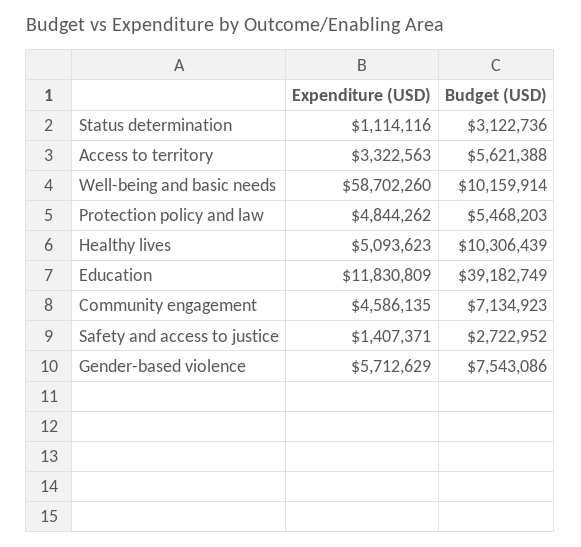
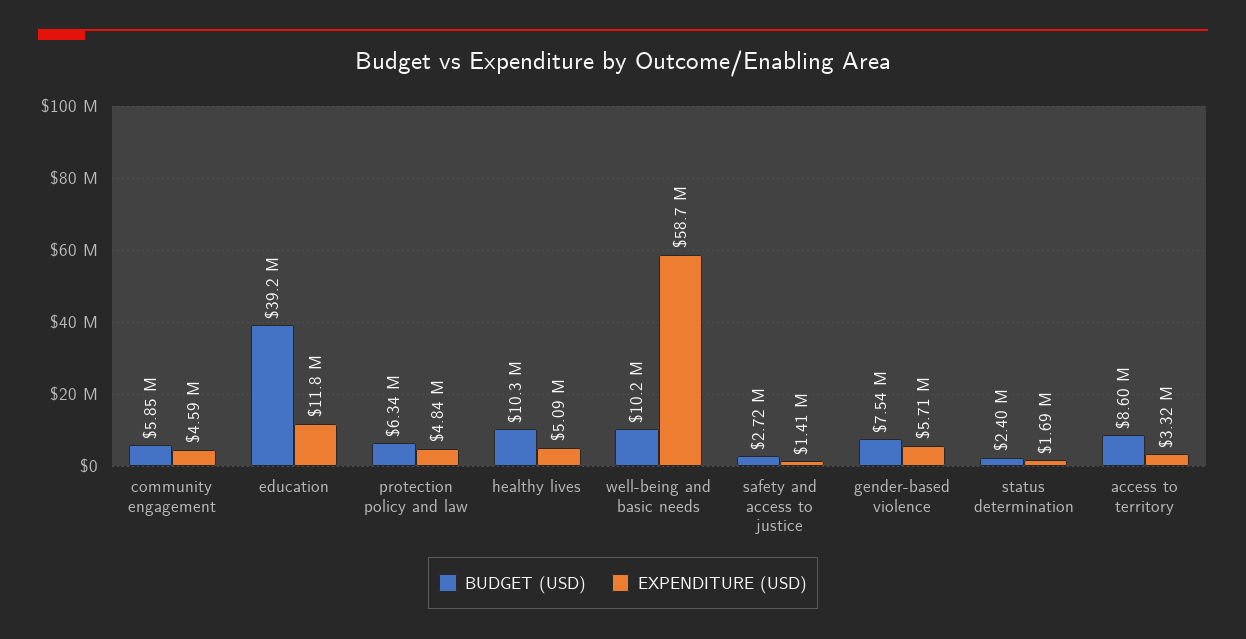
  {
    "Expenditure (USD)": {
-     "Status determination": 1114116,
+     "Status determination": 1690000,
      "Access to territory": 3322563,
      "Well-being and basic needs": 58702260,
      "Protection policy and law": 4844262,
      "Healthy lives": 5093623,
      "Education": 11830809,
      "Community engagement": 4586135,
      "Safety and access to justice": 1407371,
      "Gender-based violence": 5712629
    },
    "Budget (USD)": {
-     "Status determination": 3122736,
+     "Status determination": 2400000,
-     "Access to territory": 5621388,
+     "Access to territory": 8600000,
      "Well-being and basic needs": 10159914,
-     "Protection policy and law": 5468203,
+     "Protection policy and law": 6340000,
      "Healthy lives": 10306439,
      "Education": 39182749,
-     "Community engagement": 7134923,
+     "Community engagement": 5850000,
      "Safety and access to justice": 2722952,
      "Gender-based violence": 7543086
    }
  }

